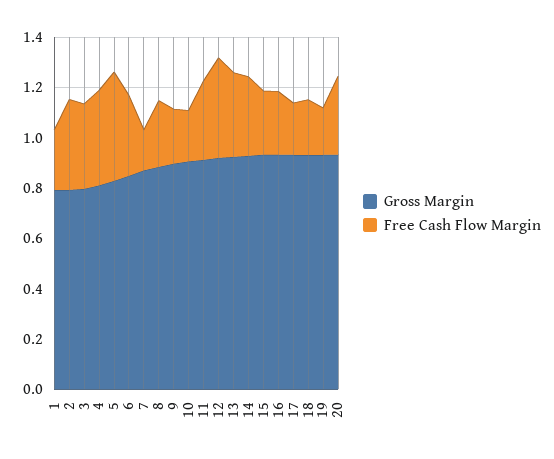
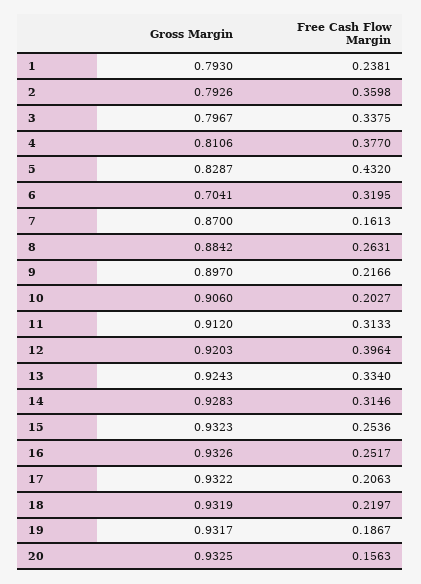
  {
    "Gross Margin": {
      "1": 0.793,
      "2": 0.7926,
      "3": 0.7967,
      "4": 0.8106,
      "5": 0.8287,
-     "6": 0.85,
+     "6": 0.7041,
      "7": 0.87,
      "8": 0.8842,
      "9": 0.897,
      "10": 0.906,
      "11": 0.912,
      "12": 0.9203,
      "13": 0.9243,
      "14": 0.9283,
      "15": 0.9323,
      "16": 0.9326,
      "17": 0.9322,
      "18": 0.9319,
      "19": 0.9317,
      "20": 0.9325
    },
    "Free Cash Flow Margin": {
      "1": 0.2381,
      "2": 0.3598,
      "3": 0.3375,
      "4": 0.377,
      "5": 0.432,
      "6": 0.3195,
      "7": 0.1613,
      "8": 0.2631,
      "9": 0.2166,
      "10": 0.2027,
      "11": 0.3133,
      "12": 0.3964,
      "13": 0.334,
      "14": 0.3146,
      "15": 0.2536,
      "16": 0.2517,
      "17": 0.2063,
      "18": 0.2197,
      "19": 0.1867,
-     "20": 0.3
+     "20": 0.1563
    }
  }

